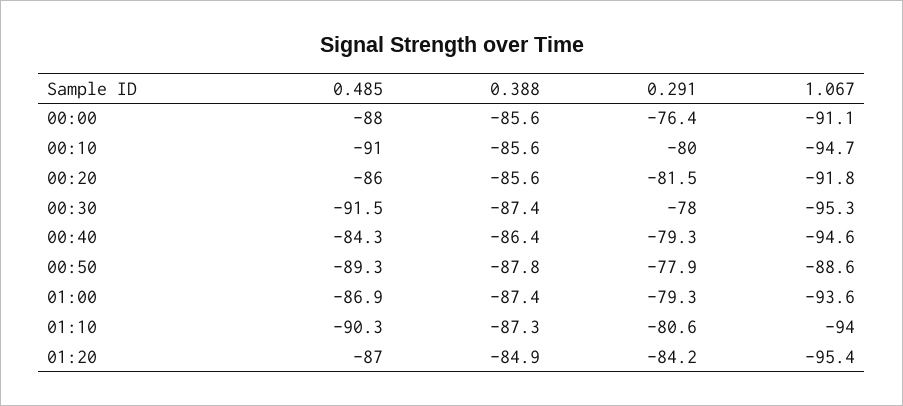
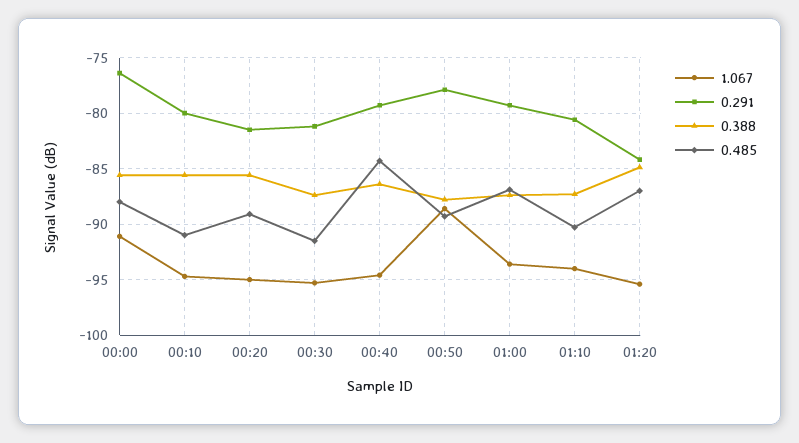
  {
    "0.485": {
      "00:00": -88,
      "00:10": -91,
-     "00:20": -86,
+     "00:20": -89,
      "00:30": -91.5,
      "00:40": -84.3,
      "00:50": -89.3,
      "01:00": -86.9,
      "01:10": -90.3,
      "01:20": -87
    },
    "0.388": {
      "00:00": -85.6,
      "00:10": -85.6,
      "00:20": -85.6,
      "00:30": -87.4,
      "00:40": -86.4,
      "00:50": -87.8,
      "01:00": -87.4,
      "01:10": -87.3,
      "01:20": -84.9
    },
    "0.291": {
      "00:00": -76.4,
      "00:10": -80,
      "00:20": -81.5,
-     "00:30": -78,
+     "00:30": -81,
      "00:40": -79.3,
      "00:50": -77.9,
      "01:00": -79.3,
      "01:10": -80.6,
      "01:20": -84.2
    },
    "1.067": {
      "00:00": -91.1,
      "00:10": -94.7,
-     "00:20": -91.8,
+     "00:20": -95,
      "00:30": -95.3,
      "00:40": -94.6,
      "00:50": -88.6,
      "01:00": -93.6,
      "01:10": -94,
      "01:20": -95.4
    }
  }

